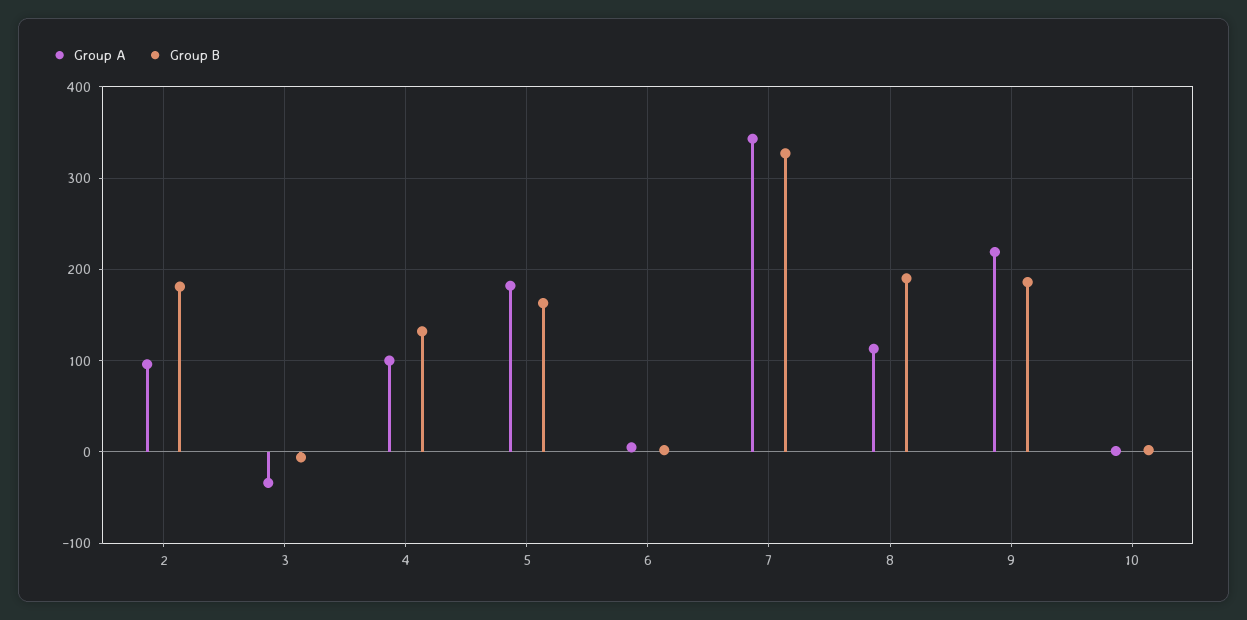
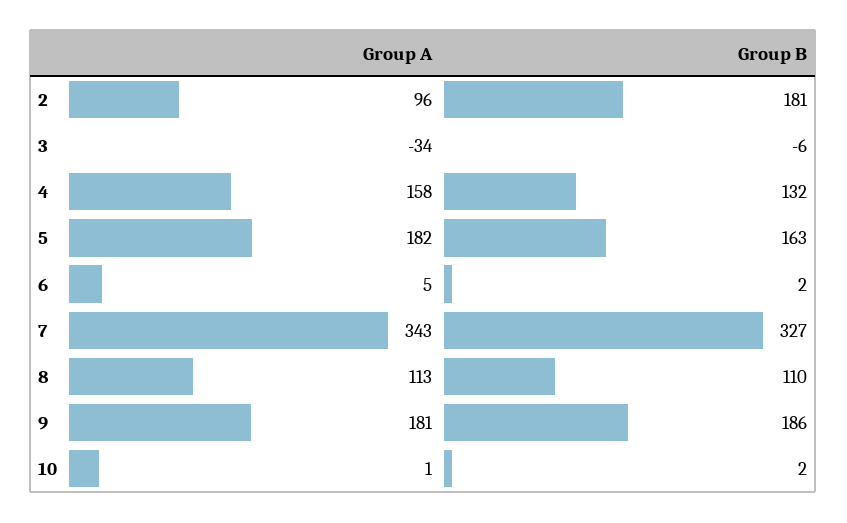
  {
    "Group A": {
      "2": 96,
      "3": -34,
-     "4": 100,
+     "4": 158,
      "5": 182,
      "6": 5,
      "7": 343,
      "8": 113,
-     "9": 220,
+     "9": 181,
      "10": 1
    },
    "Group B": {
      "2": 181,
      "3": -6,
      "4": 132,
      "5": 163,
      "6": 2,
      "7": 327,
-     "8": 190,
+     "8": 110,
      "9": 186,
      "10": 2
    }
  }

